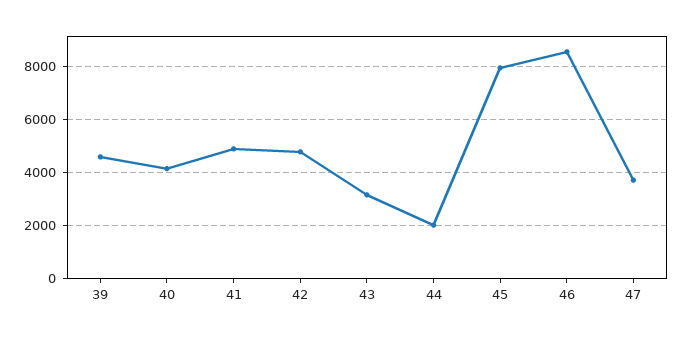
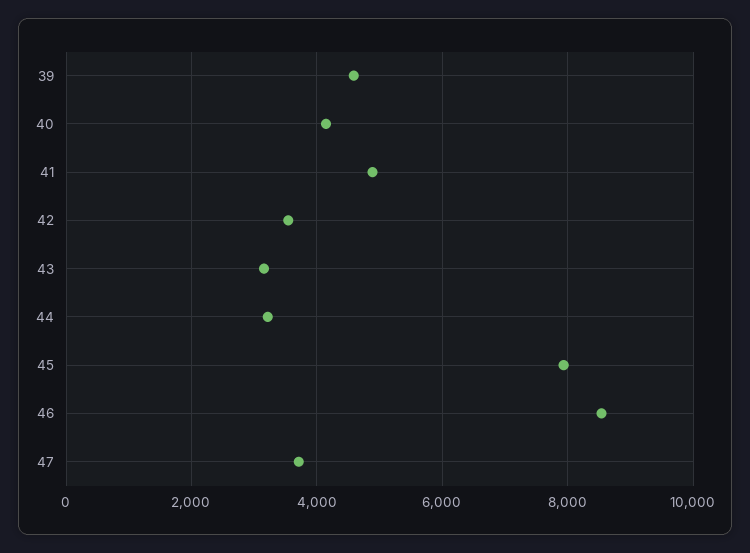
  {
    "39": 4600,
    "40": 4200,
    "41": 4800,
-   "42": 4750,
+   "42": 3600,
    "43": 3200,
-   "44": 2000,
+   "44": 3200,
    "45": 8000,
    "46": 8600,
    "47": 3800
  }

